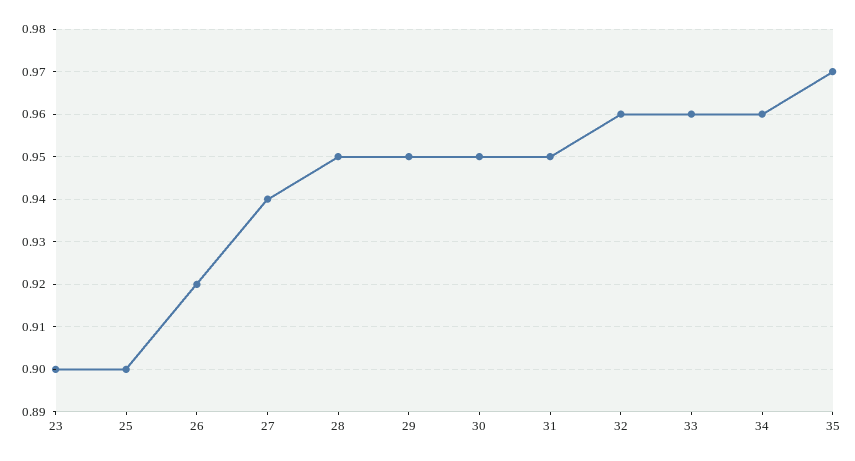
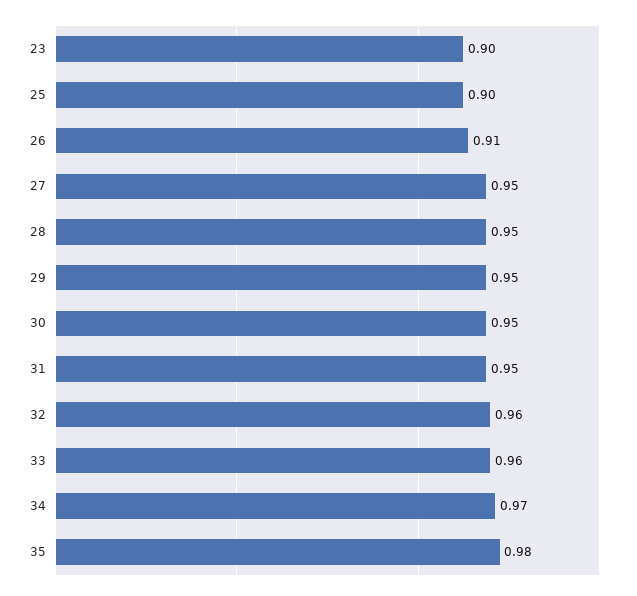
  {
    "23": 0.9,
    "25": 0.9,
-   "26": 0.92,
+   "26": 0.91,
-   "27": 0.94,
+   "27": 0.95,
    "28": 0.95,
    "29": 0.95,
    "30": 0.95,
    "31": 0.95,
    "32": 0.96,
    "33": 0.96,
-   "34": 0.96,
+   "34": 0.97,
-   "35": 0.97
+   "35": 0.98
  }

